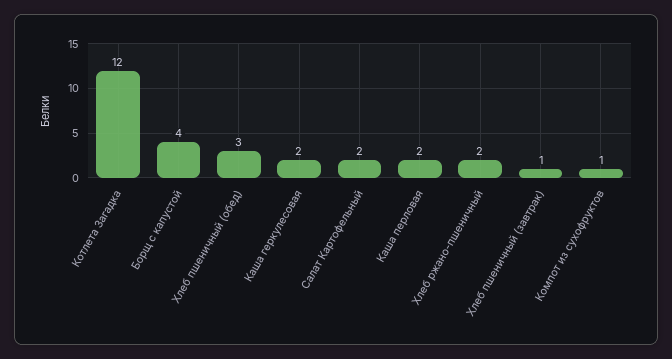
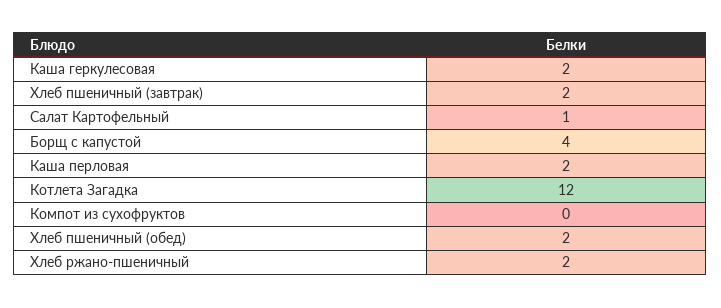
  {
    "Котлета Загадка": 12,
    "Борщ с капустой": 4,
-   "Хлеб пшеничный (обед)": 3,
+   "Хлеб пшеничный (обед)": 2,
    "Каша геркулесовая": 2,
-   "Салат Картофельный": 2,
+   "Салат Картофельный": 1,
    "Каша перловая": 2,
    "Хлеб ржано-пшеничный": 2,
-   "Хлеб пшеничный (завтрак)": 1,
+   "Хлеб пшеничный (завтрак)": 2,
-   "Компот из сухофруктов": 1
+   "Компот из сухофруктов": 0
  }

